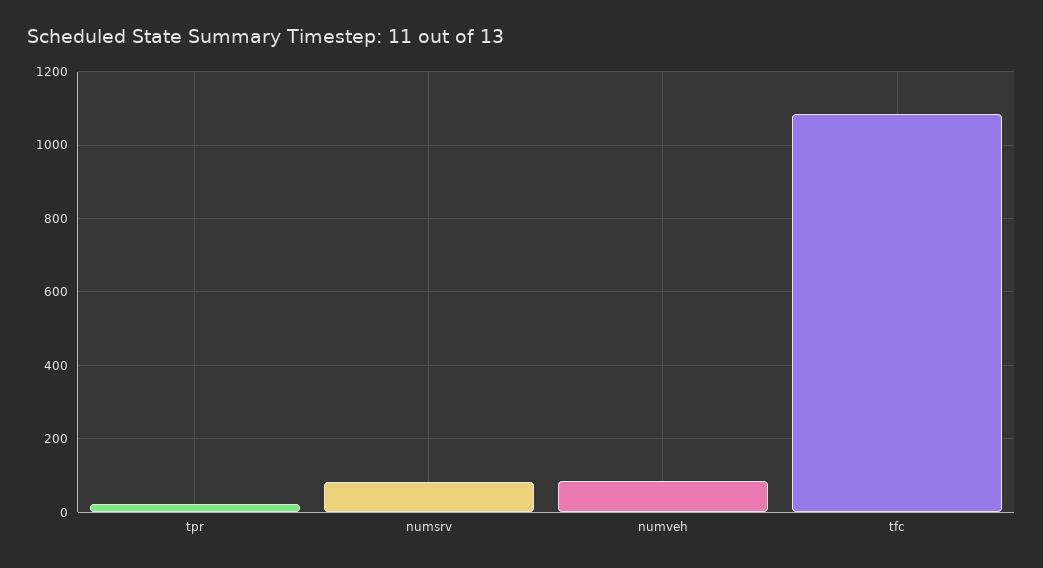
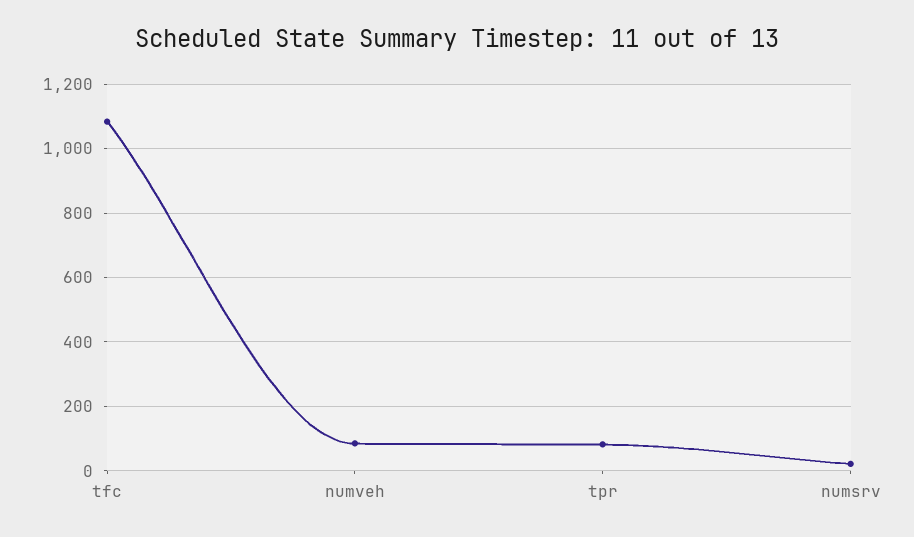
  {
-   "tpr": 20,
+   "tpr": 80,
-   "numsrv": 80,
+   "numsrv": 20,
    "numveh": 80,
    "tfc": 1080
  }

